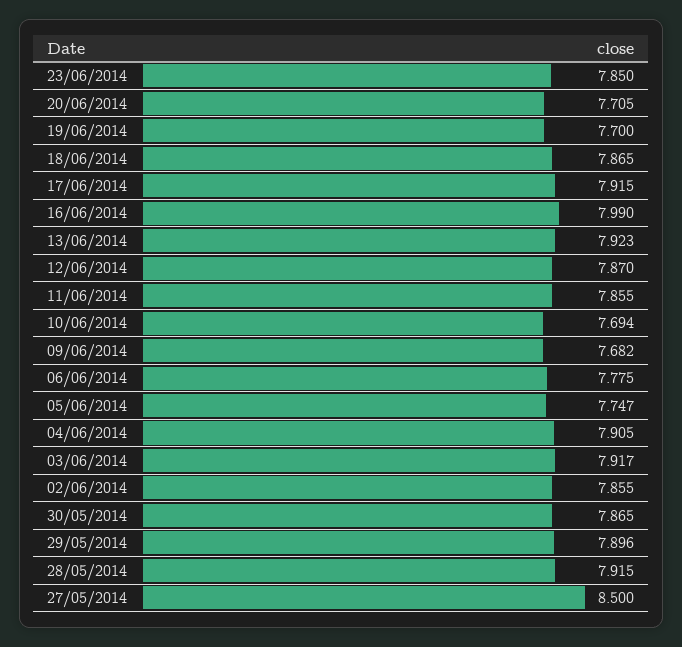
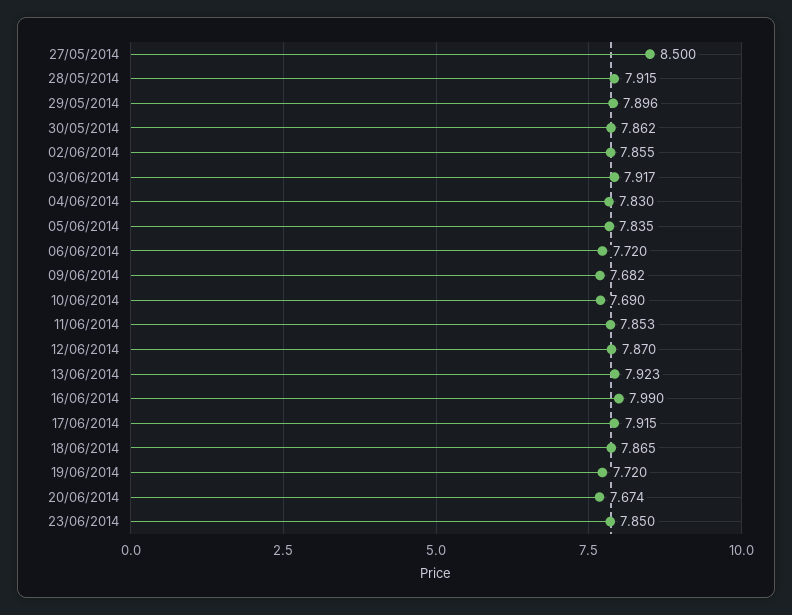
  {
    "23/06/2014": 7.85,
-   "20/06/2014": 7.705,
+   "20/06/2014": 7.674,
-   "19/06/2014": 7.7,
+   "19/06/2014": 7.72,
    "18/06/2014": 7.865,
    "17/06/2014": 7.915,
    "16/06/2014": 7.99,
    "13/06/2014": 7.923,
    "12/06/2014": 7.87,
-   "11/06/2014": 7.855,
+   "11/06/2014": 7.853,
-   "10/06/2014": 7.694,
+   "10/06/2014": 7.69,
    "09/06/2014": 7.682,
-   "06/06/2014": 7.775,
+   "06/06/2014": 7.72,
-   "05/06/2014": 7.747,
+   "05/06/2014": 7.835,
-   "04/06/2014": 7.905,
+   "04/06/2014": 7.83,
    "03/06/2014": 7.917,
    "02/06/2014": 7.855,
-   "30/05/2014": 7.865,
+   "30/05/2014": 7.862,
    "29/05/2014": 7.896,
    "28/05/2014": 7.915,
    "27/05/2014": 8.5
  }

